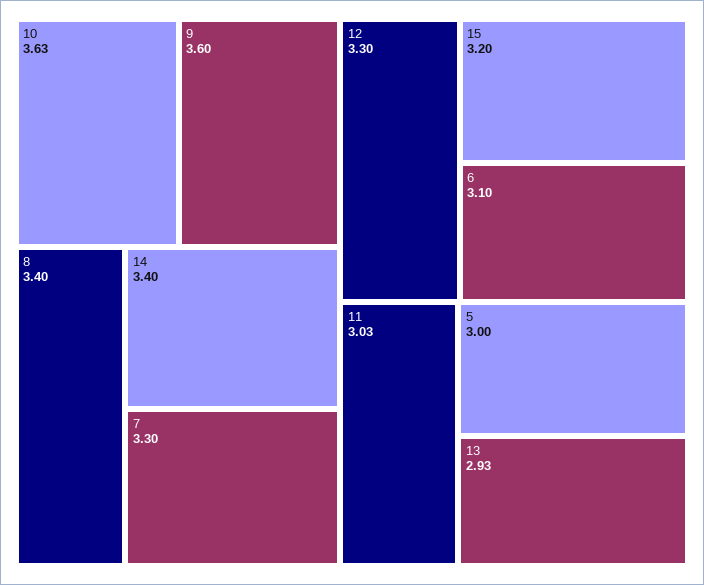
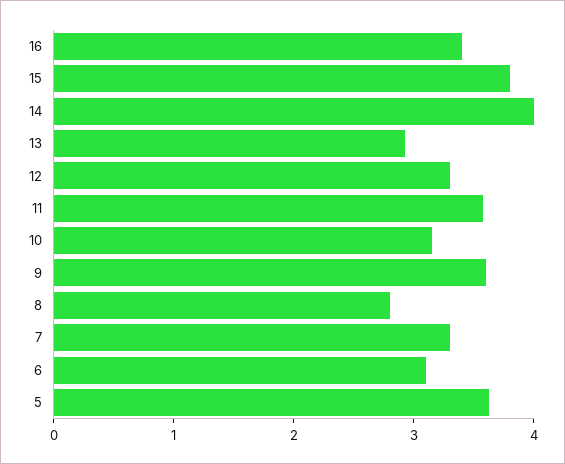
  {
-   "10": 3.63,
+   "10": 3.2,
    "9": 3.6,
-   "8": 3.4,
+   "8": 2.8,
-   "14": 3.4,
+   "14": 4,
    "7": 3.3,
    "12": 3.3,
-   "15": 3.2,
+   "15": 3.8,
    "6": 3.1,
-   "11": 3.03,
+   "11": 3.6,
-   "5": 3,
+   "5": 3.6,
-   "13": 2.93
+   "13": 2.93,
+   "16": 3.4
  }

